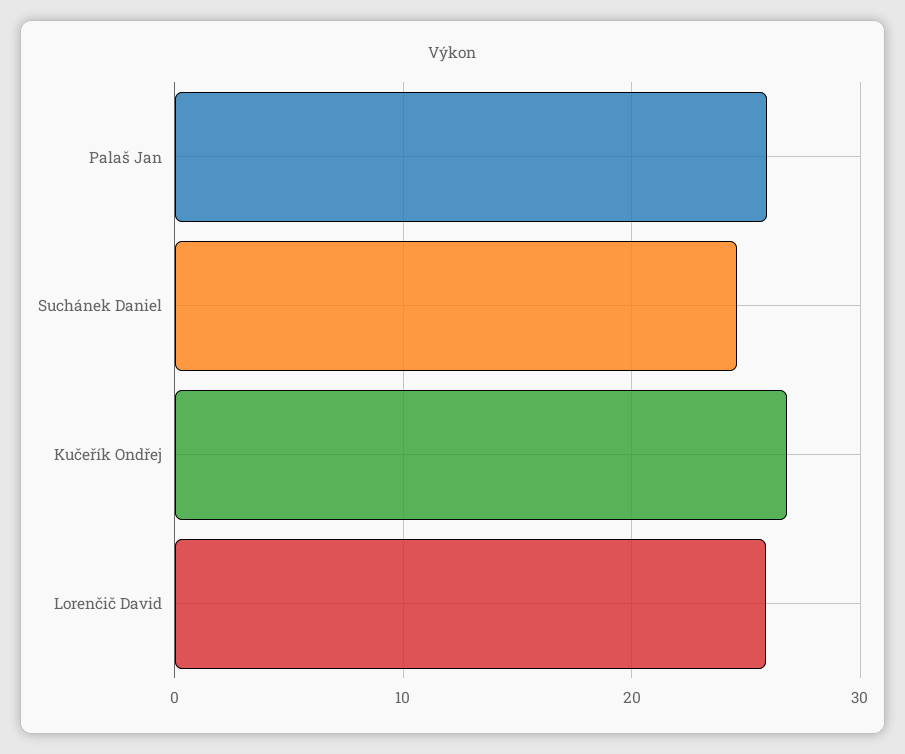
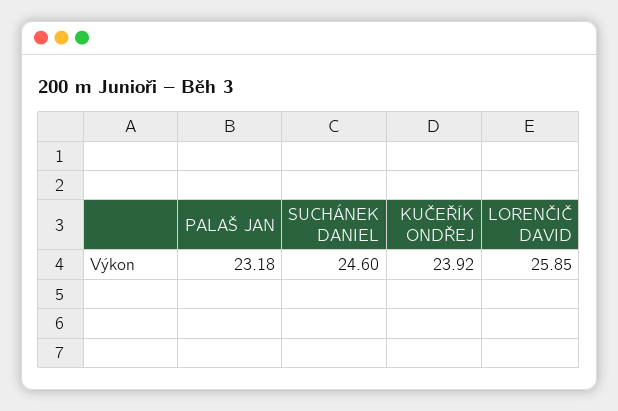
  {
-   "Palaš Jan": 26,
+   "Palaš Jan": 23.18,
    "Suchánek Daniel": 24.6,
-   "Kučeřík Ondřej": 27,
+   "Kučeřík Ondřej": 23.92,
    "Lorenčič David": 25.85
  }

